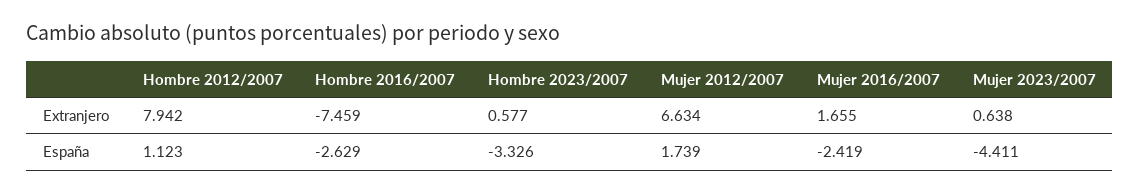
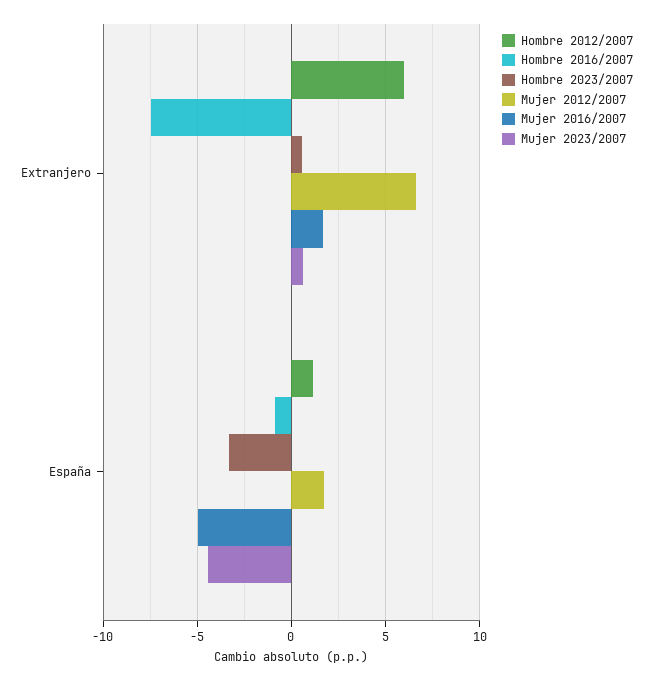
  {
    "Hombre 2012/2007": {
-     "Extranjero": 7.942,
+     "Extranjero": 6,
      "España": 1.123
    },
    "Hombre 2016/2007": {
      "Extranjero": -7.459,
-     "España": -2.629
+     "España": -1
    },
    "Hombre 2023/2007": {
      "Extranjero": 0.577,
      "España": -3.326
    },
    "Mujer 2012/2007": {
      "Extranjero": 6.634,
      "España": 1.739
    },
    "Mujer 2016/2007": {
      "Extranjero": 1.655,
-     "España": -2.419
+     "España": -5
    },
    "Mujer 2023/2007": {
      "Extranjero": 0.638,
      "España": -4.411
    }
  }

